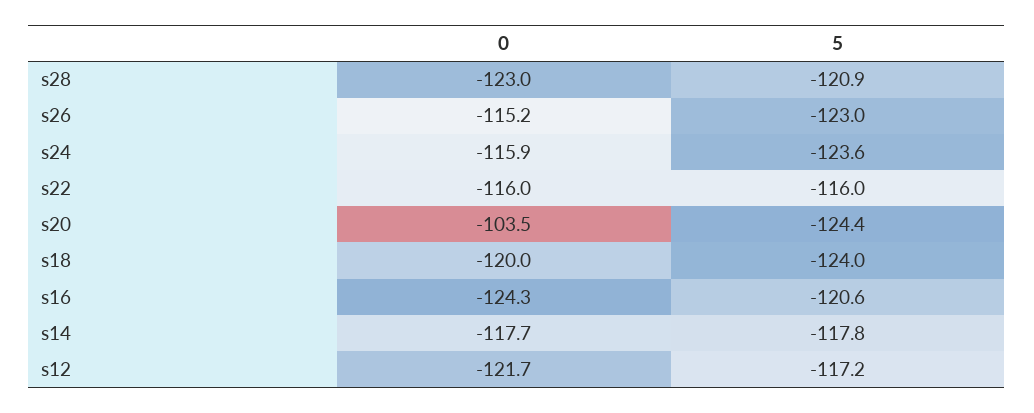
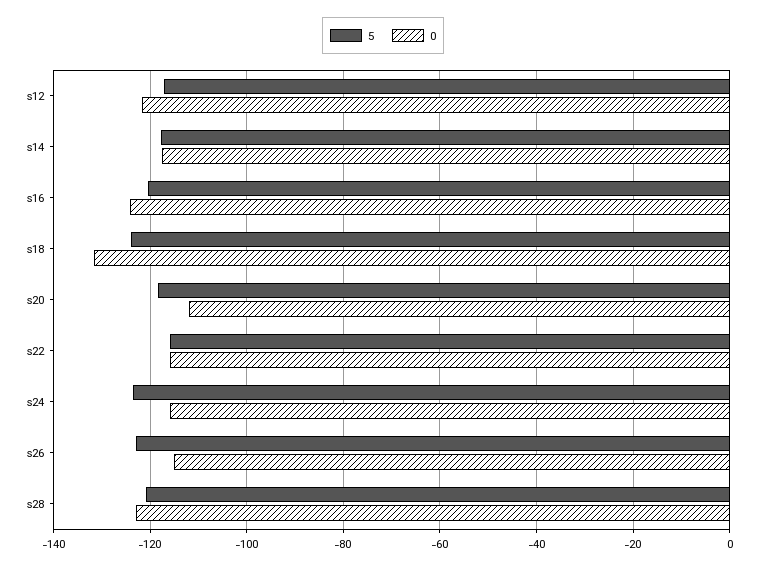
  {
    "0": {
      "s28": -123,
      "s26": -115.2,
      "s24": -115.9,
      "s22": -116,
-     "s20": -103.5,
+     "s20": -112,
-     "s18": -120,
+     "s18": -132,
      "s16": -124.3,
      "s14": -117.7,
      "s12": -121.7
    },
    "5": {
      "s28": -120.9,
      "s26": -123,
      "s24": -123.6,
      "s22": -116,
-     "s20": -124.4,
+     "s20": -118,
      "s18": -124,
      "s16": -120.6,
      "s14": -117.8,
      "s12": -117.2
    }
  }

